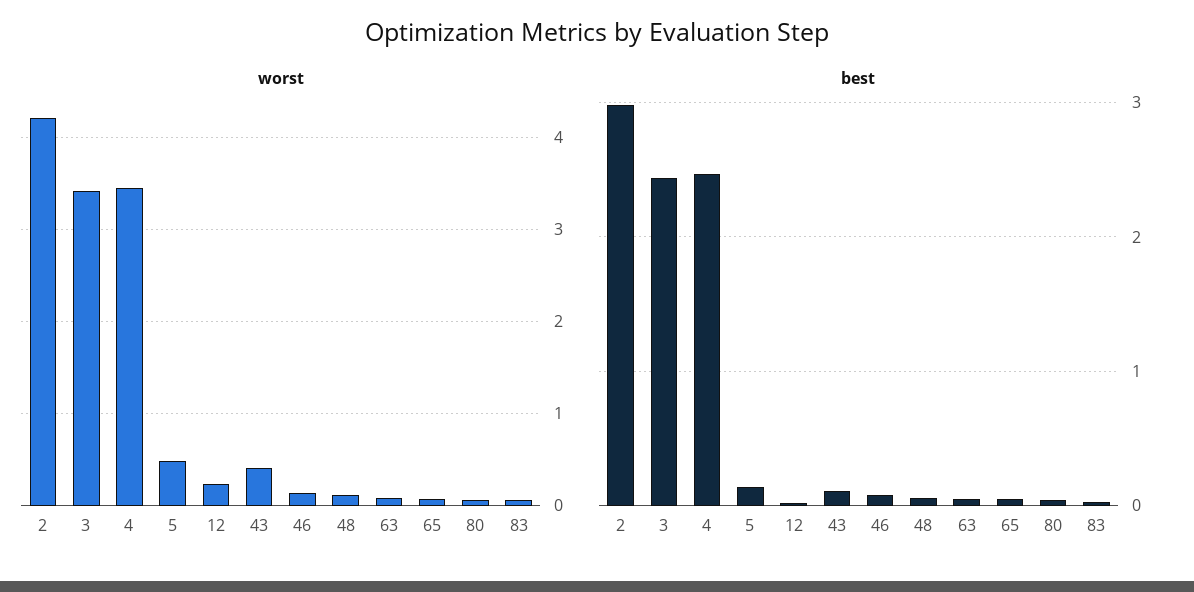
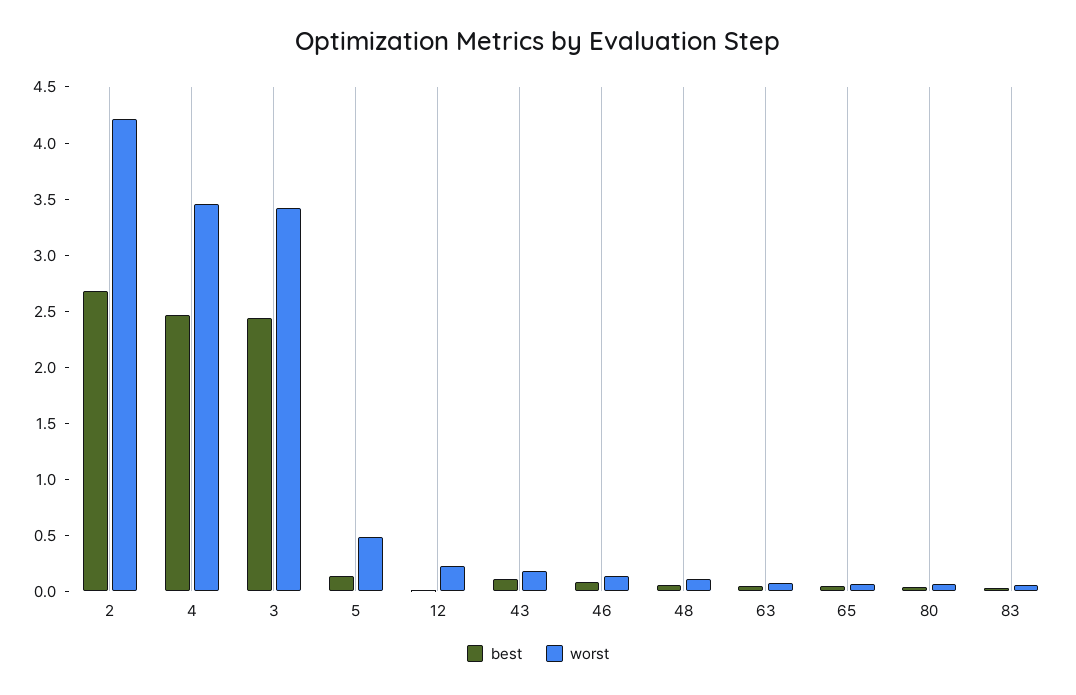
  {
    "worst": {
      "2": 4.2,
      "3": 3.4,
      "4": 3.5,
      "5": 0.5,
      "12": 0.2,
-     "43": 0.4,
+     "43": 0.2,
      "46": 0.1,
      "48": 0.1,
      "63": 0.1,
      "65": 0.1,
      "80": 0.1,
      "83": 0.1
    },
    "best": {
-     "2": 3,
+     "2": 2.7,
      "3": 2.4,
      "4": 2.5,
      "5": 0.1,
      "12": 0,
      "43": 0.1,
      "46": 0.1,
      "48": 0.1,
      "63": 0.1,
      "65": 0,
      "80": 0,
      "83": 0
    }
  }

